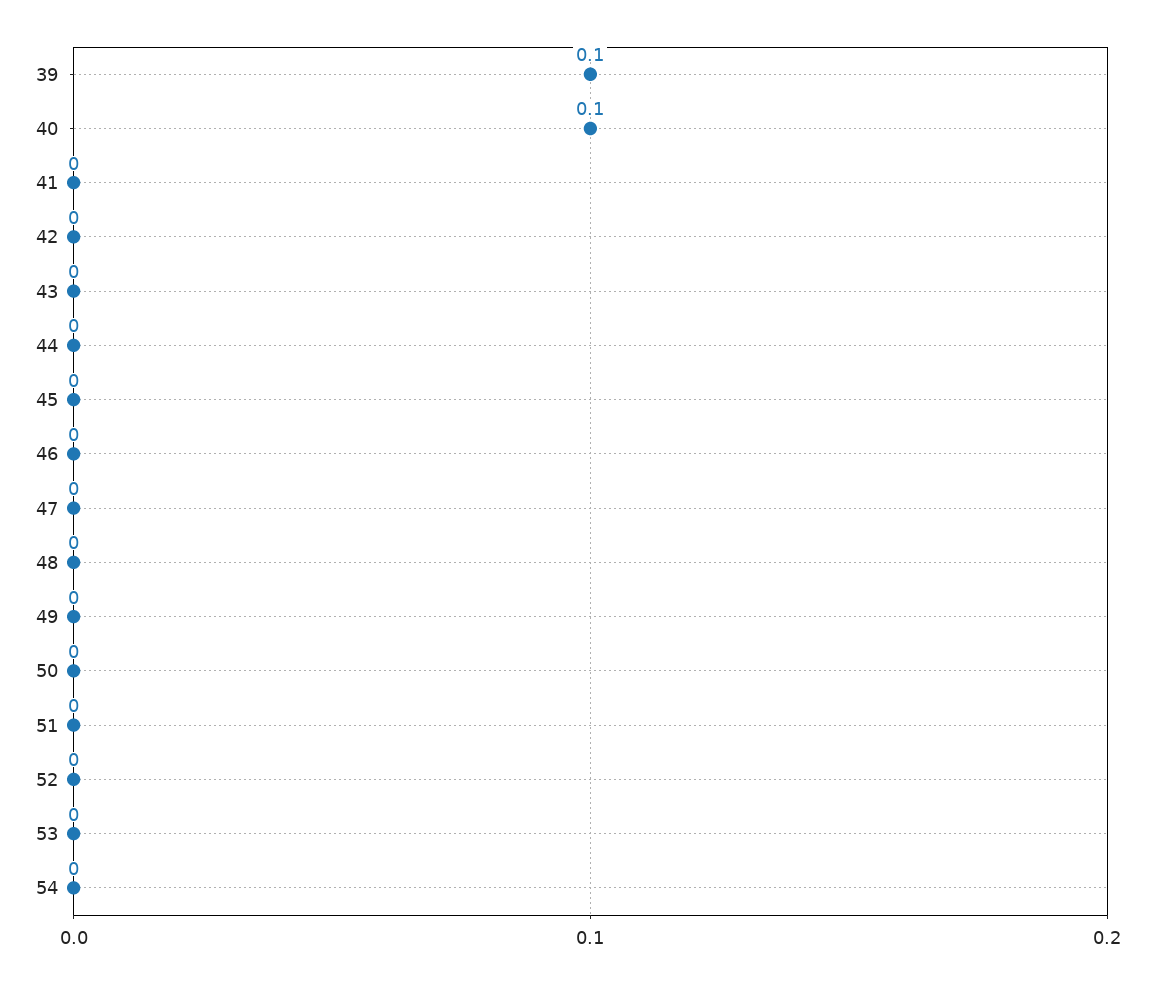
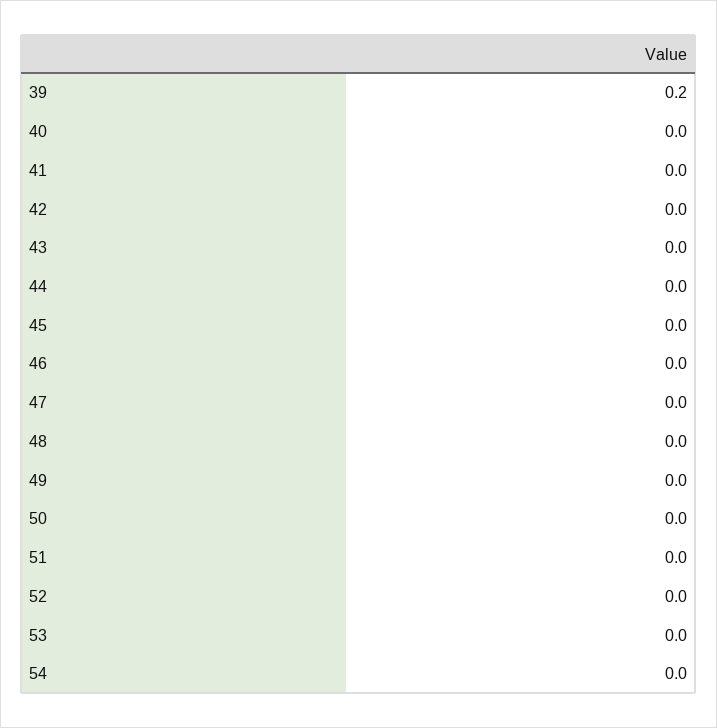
  {
-   "39": 0.1,
+   "39": 0.2,
-   "40": 0.1,
+   "40": 0,
    "41": 0,
    "42": 0,
    "43": 0,
    "44": 0,
    "45": 0,
    "46": 0,
    "47": 0,
    "48": 0,
    "49": 0,
    "50": 0,
    "51": 0,
    "52": 0,
    "53": 0,
    "54": 0
  }

